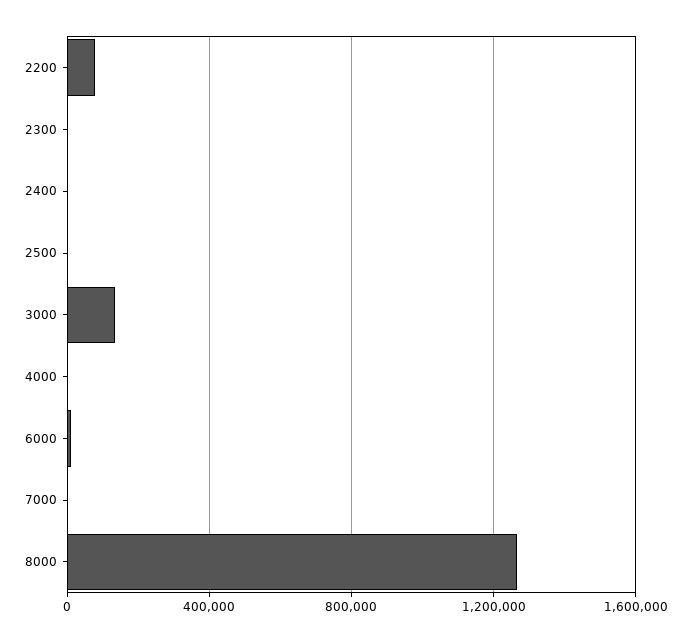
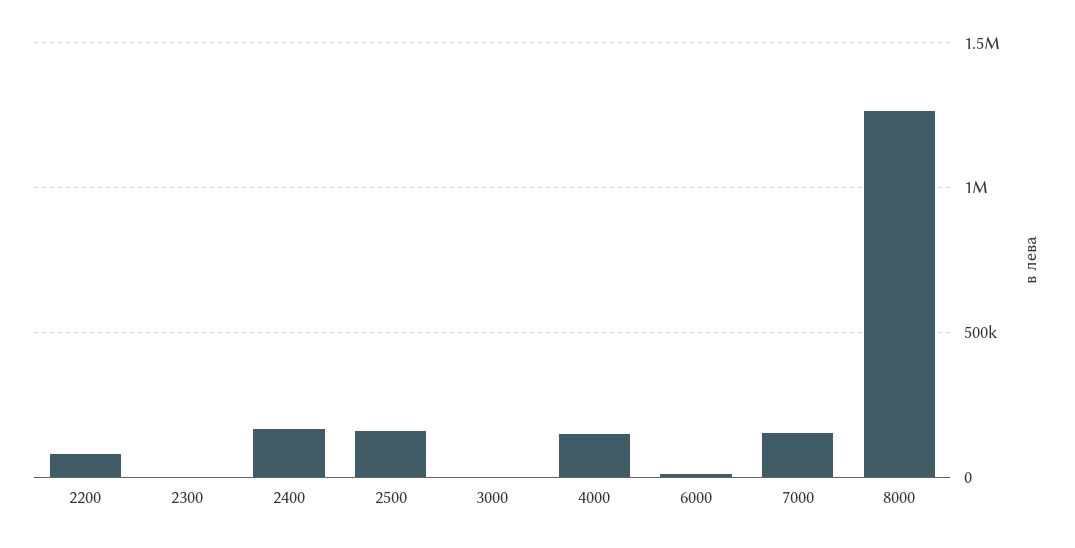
  {
    "2200": 100000,
    "2300": 0,
-   "2400": 0,
+   "2400": 150000,
-   "2500": 0,
+   "2500": 150000,
-   "3000": 150000,
+   "3000": 0,
-   "4000": 0,
+   "4000": 150000,
    "6000": 0,
-   "7000": 0,
+   "7000": 150000,
    "8000": 1250000
  }

